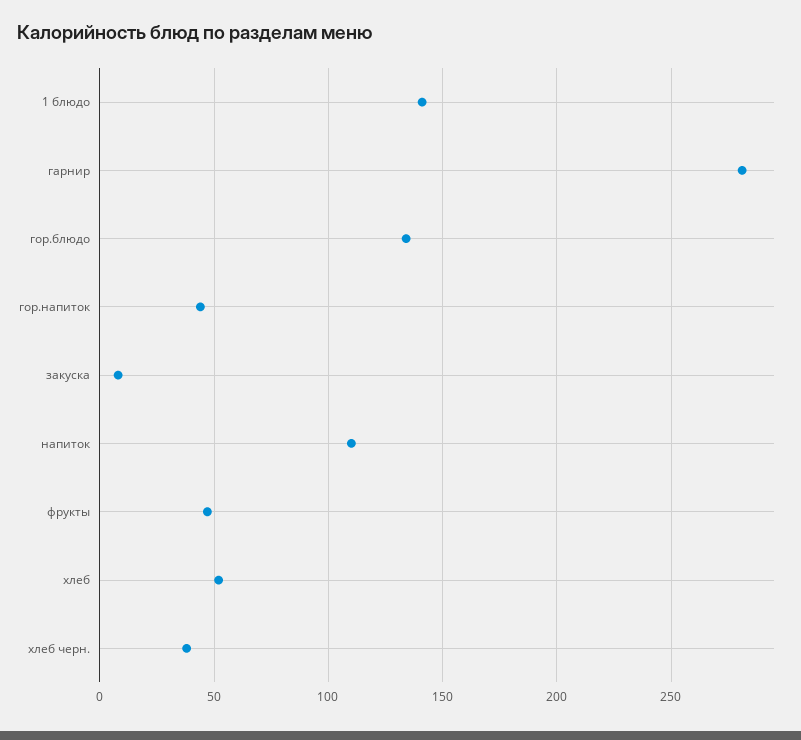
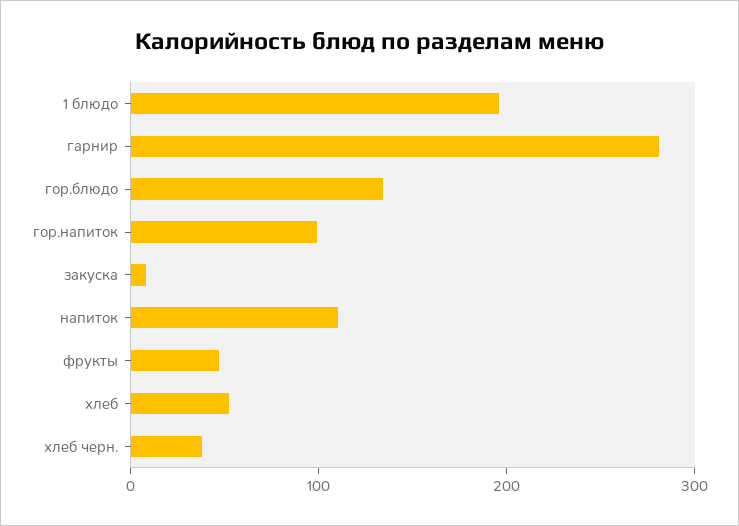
  {
-   "1 блюдо": 140,
+   "1 блюдо": 200,
    "гарнир": 280,
    "гор.блюдо": 135,
-   "гор.напиток": 45,
+   "гор.напиток": 100,
    "закуска": 10,
    "напиток": 110,
    "фрукты": 45,
    "хлеб": 50,
    "хлеб черн.": 40
  }

